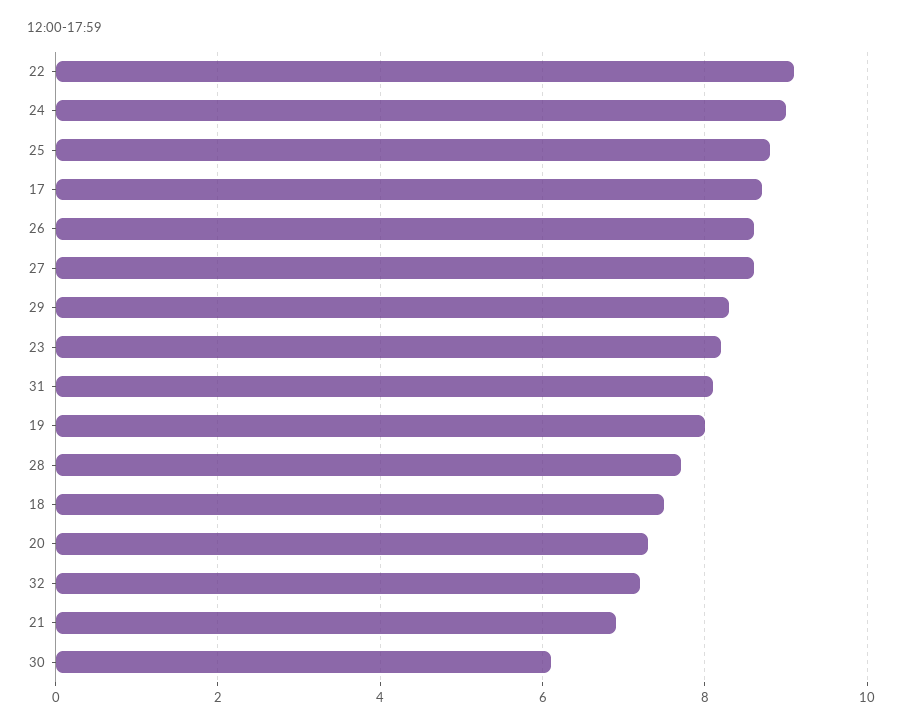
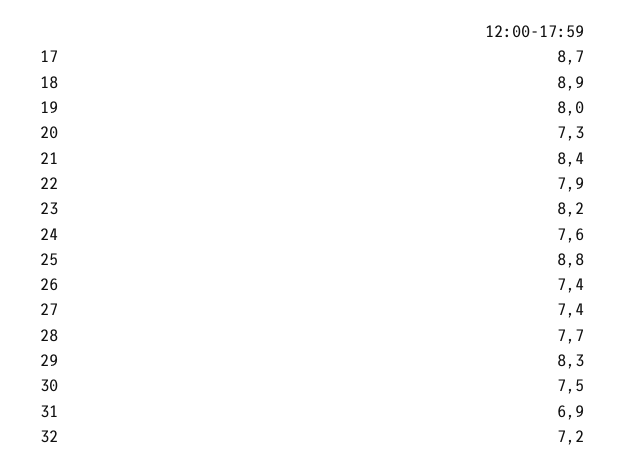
  {
-   "22": 9,
+   "22": 7.9,
-   "24": 9,
+   "24": 7.6,
    "25": 8.8,
    "17": 8.7,
-   "26": 8.5,
+   "26": 7.4,
-   "27": 8.5,
+   "27": 7.4,
    "29": 8.3,
    "23": 8.2,
-   "31": 8,
+   "31": 6.9,
    "19": 8,
    "28": 7.7,
-   "18": 7.5,
+   "18": 8.9,
    "20": 7.3,
    "32": 7.2,
-   "21": 7,
+   "21": 8.4,
-   "30": 6
+   "30": 7.5
  }

